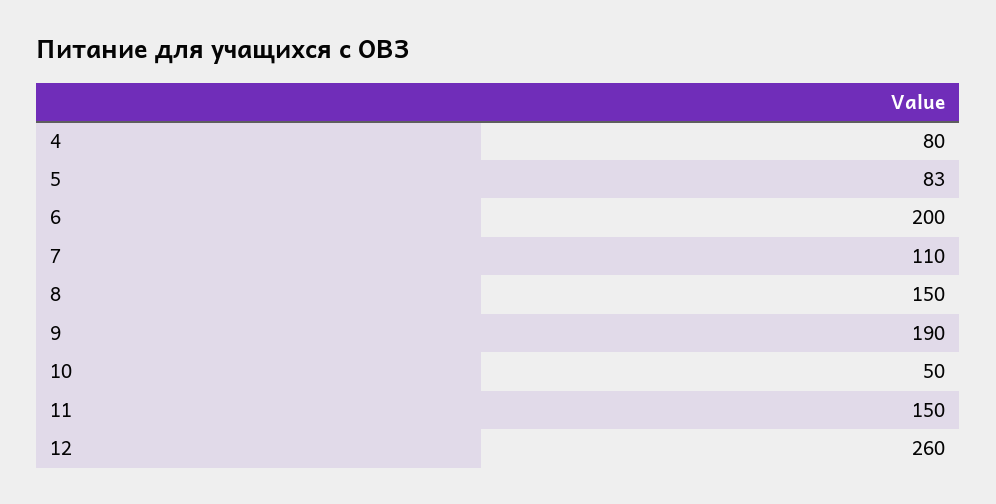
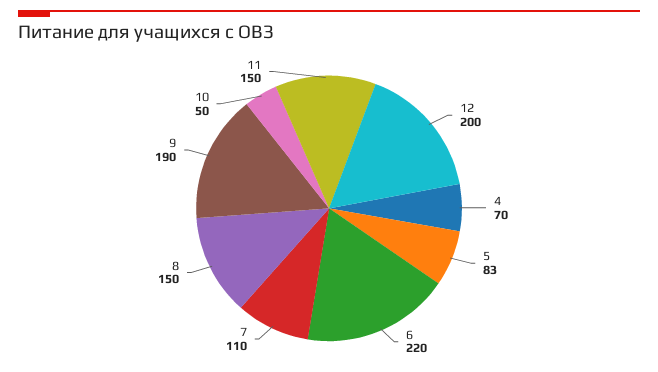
  {
-   "4": 80,
+   "4": 70,
    "5": 83,
-   "6": 200,
+   "6": 220,
    "7": 110,
    "8": 150,
    "9": 190,
    "10": 50,
    "11": 150,
-   "12": 260
+   "12": 200
  }

